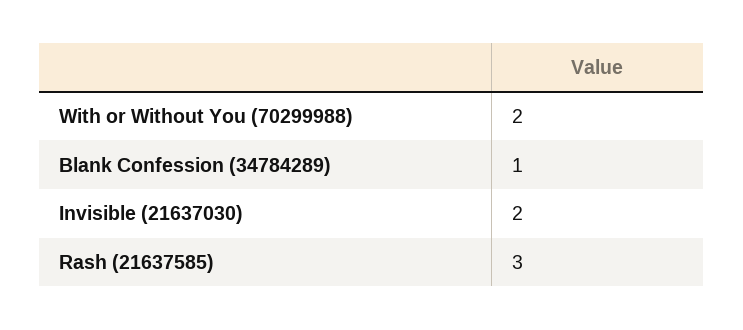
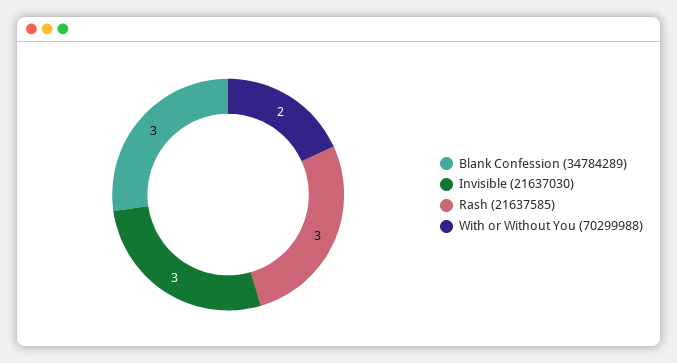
  {
    "With or Without You (70299988)": 2,
-   "Blank Confession (34784289)": 1,
+   "Blank Confession (34784289)": 3,
-   "Invisible (21637030)": 2,
+   "Invisible (21637030)": 3,
    "Rash (21637585)": 3
  }

